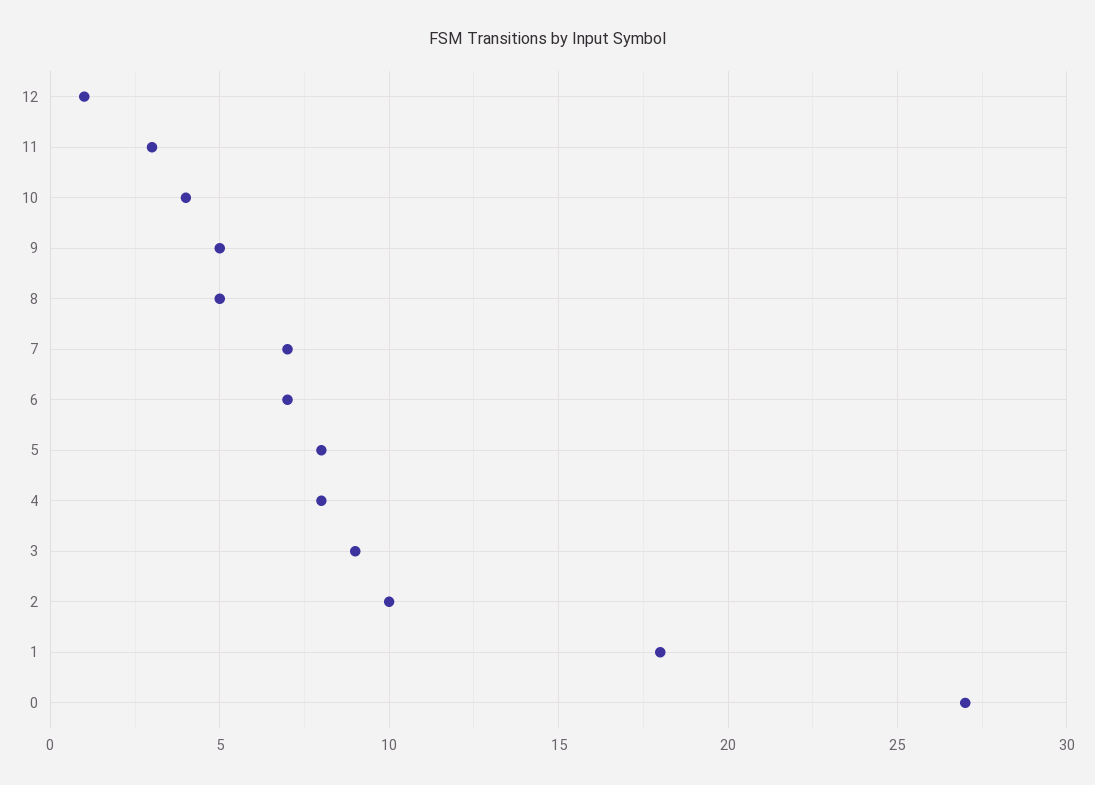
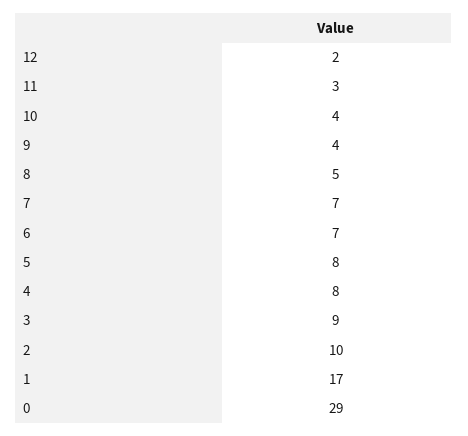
  {
-   "12": 1,
+   "12": 2,
    "11": 3,
    "10": 4,
-   "9": 5,
+   "9": 4,
    "8": 5,
    "7": 7,
    "6": 7,
    "5": 8,
    "4": 8,
    "3": 9,
    "2": 10,
-   "1": 18,
+   "1": 17,
-   "0": 27
+   "0": 29
  }

